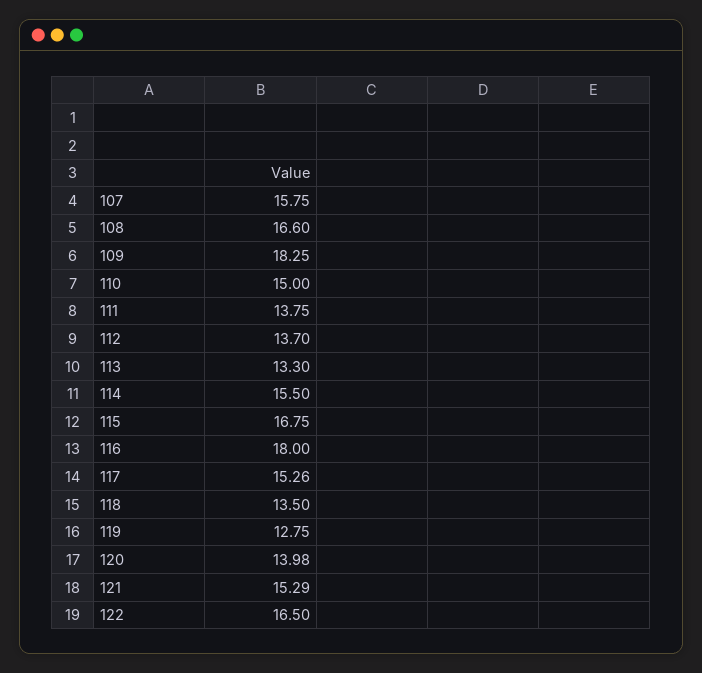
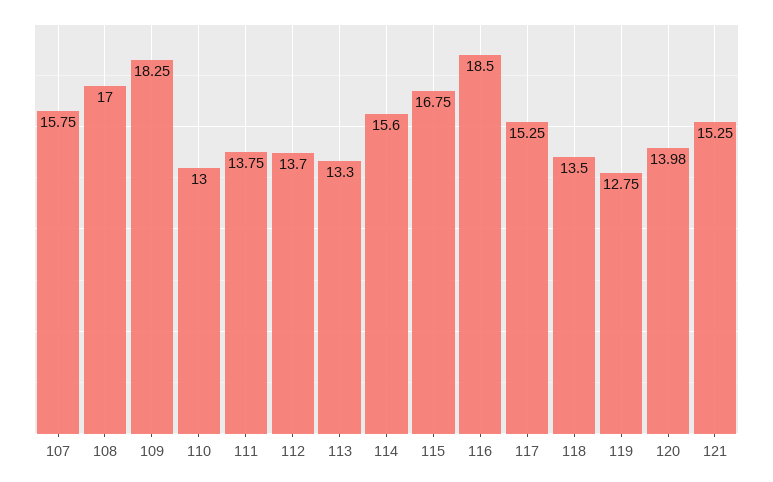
  {
    "107": 15.75,
-   "108": 16.6,
+   "108": 17,
    "109": 18.25,
-   "110": 15,
+   "110": 13,
    "111": 13.75,
    "112": 13.7,
    "113": 13.3,
-   "114": 15.5,
+   "114": 15.6,
    "115": 16.75,
-   "116": 18,
+   "116": 18.5,
-   "117": 15.26,
+   "117": 15.25,
    "118": 13.5,
    "119": 12.75,
    "120": 13.98,
-   "121": 15.29,
+   "121": 15.25
-   "122": 16.5
  }

